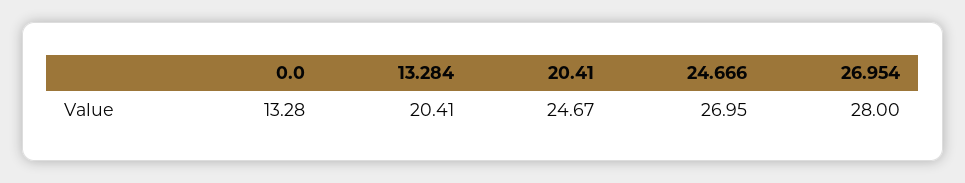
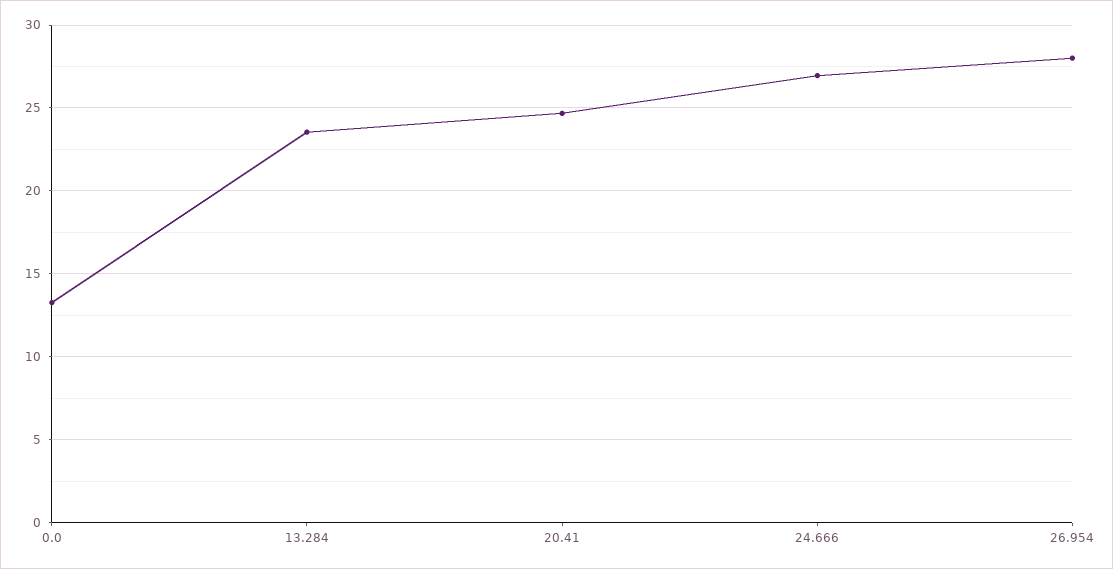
  {
    "0.0": 13.28,
-   "13.284": 20.41,
+   "13.284": 23.5,
    "20.41": 24.67,
    "24.666": 26.95,
    "26.954": 28
  }

